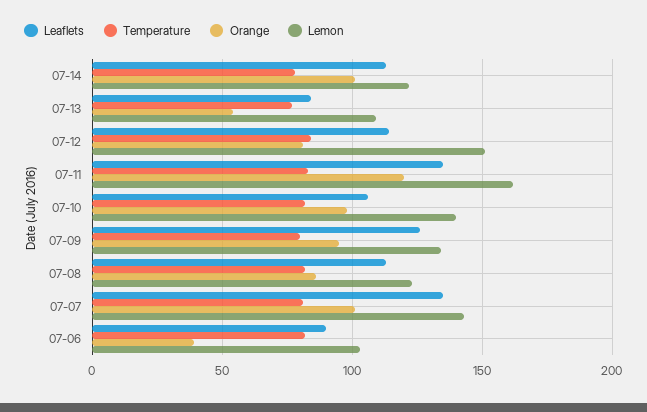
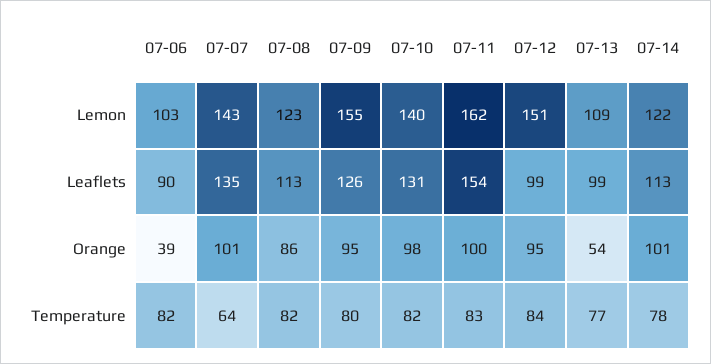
  {
    "Leaflets": {
      "07-14": 113,
-     "07-13": 85,
+     "07-13": 99,
-     "07-12": 115,
+     "07-12": 99,
-     "07-11": 135,
+     "07-11": 154,
-     "07-10": 105,
+     "07-10": 131,
      "07-09": 126,
      "07-08": 113,
      "07-07": 135,
      "07-06": 90
    },
    "Temperature": {
      "07-14": 78,
      "07-13": 77,
      "07-12": 84,
      "07-11": 83,
      "07-10": 82,
      "07-09": 80,
      "07-08": 82,
-     "07-07": 80,
+     "07-07": 64,
      "07-06": 82
    },
    "Orange": {
      "07-14": 101,
      "07-13": 54,
-     "07-12": 80,
+     "07-12": 95,
-     "07-11": 120,
+     "07-11": 100,
      "07-10": 98,
      "07-09": 95,
      "07-08": 86,
      "07-07": 101,
      "07-06": 39
    },
    "Lemon": {
      "07-14": 122,
      "07-13": 109,
      "07-12": 151,
      "07-11": 162,
      "07-10": 140,
-     "07-09": 135,
+     "07-09": 155,
      "07-08": 123,
      "07-07": 143,
      "07-06": 103
    }
  }

